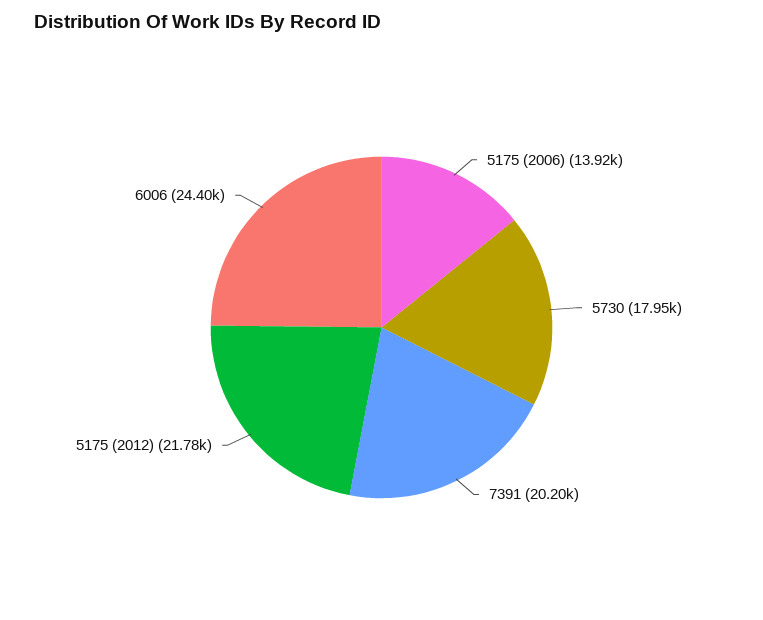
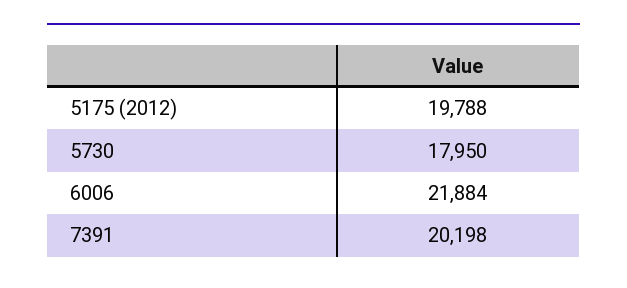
  {
-   "5175 (2006)": 13920,
    "5730": 17950,
    "7391": 20198,
-   "5175 (2012)": 21780,
+   "5175 (2012)": 19788,
-   "6006": 24400
+   "6006": 21884
  }

